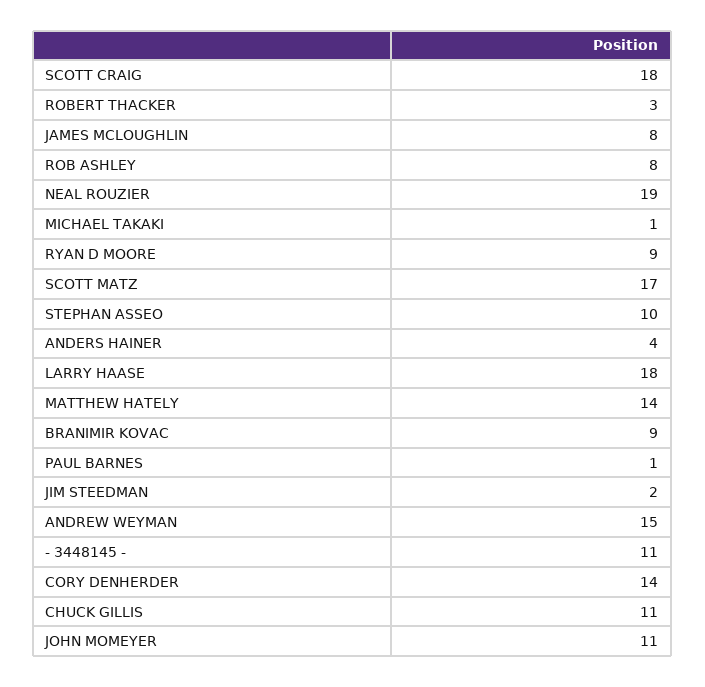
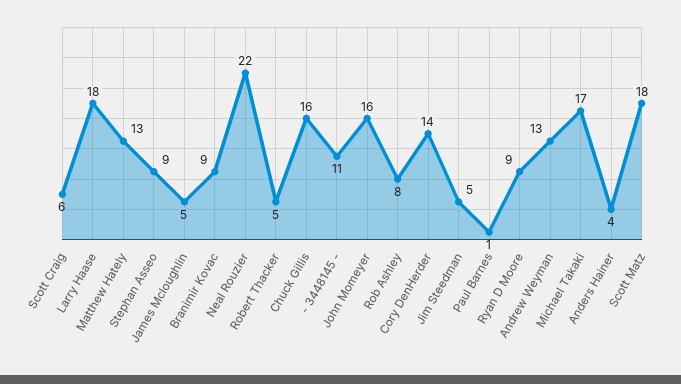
  {
-   "SCOTT CRAIG": 18,
+   "SCOTT CRAIG": 6,
-   "ROBERT THACKER": 3,
+   "ROBERT THACKER": 5,
-   "JAMES MCLOUGHLIN": 8,
+   "JAMES MCLOUGHLIN": 5,
    "ROB ASHLEY": 8,
-   "NEAL ROUZIER": 19,
+   "NEAL ROUZIER": 22,
-   "MICHAEL TAKAKI": 1,
+   "MICHAEL TAKAKI": 17,
    "RYAN D MOORE": 9,
-   "SCOTT MATZ": 17,
+   "SCOTT MATZ": 18,
-   "STEPHAN ASSEO": 10,
+   "STEPHAN ASSEO": 9,
    "ANDERS HAINER": 4,
    "LARRY HAASE": 18,
-   "MATTHEW HATELY": 14,
+   "MATTHEW HATELY": 13,
    "BRANIMIR KOVAC": 9,
    "PAUL BARNES": 1,
-   "JIM STEEDMAN": 2,
+   "JIM STEEDMAN": 5,
-   "ANDREW WEYMAN": 15,
+   "ANDREW WEYMAN": 13,
    "- 3448145 -": 11,
    "CORY DENHERDER": 14,
-   "CHUCK GILLIS": 11,
+   "CHUCK GILLIS": 16,
-   "JOHN MOMEYER": 11
+   "JOHN MOMEYER": 16
  }

